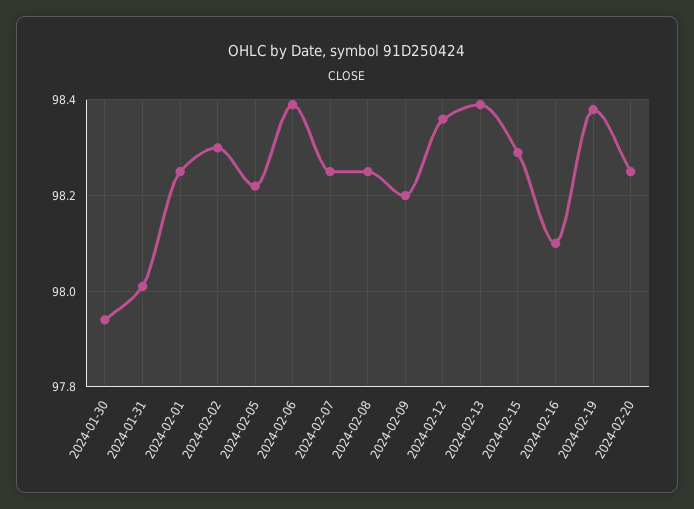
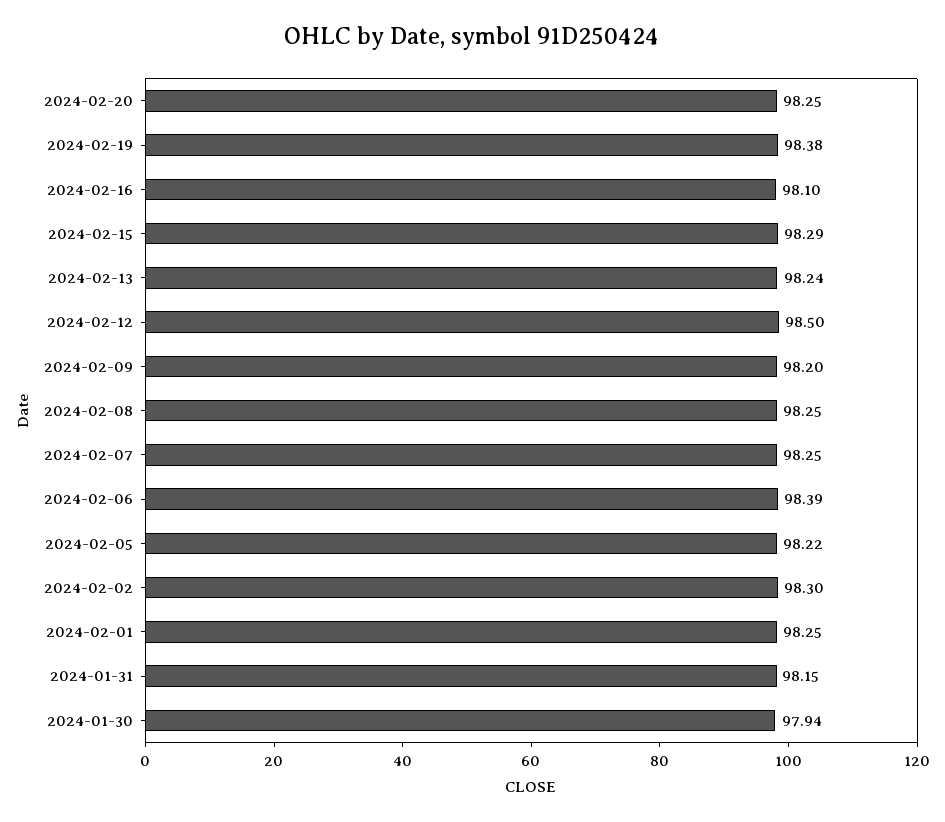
  {
    "2024-01-30": 97.94,
-   "2024-01-31": 98,
+   "2024-01-31": 98.15,
    "2024-02-01": 98.25,
    "2024-02-02": 98.3,
    "2024-02-05": 98.22,
    "2024-02-06": 98.39,
    "2024-02-07": 98.25,
    "2024-02-08": 98.25,
    "2024-02-09": 98.2,
-   "2024-02-12": 98.35,
+   "2024-02-12": 98.5,
-   "2024-02-13": 98.4,
+   "2024-02-13": 98.24,
    "2024-02-15": 98.29,
    "2024-02-16": 98.1,
    "2024-02-19": 98.38,
    "2024-02-20": 98.25
  }

